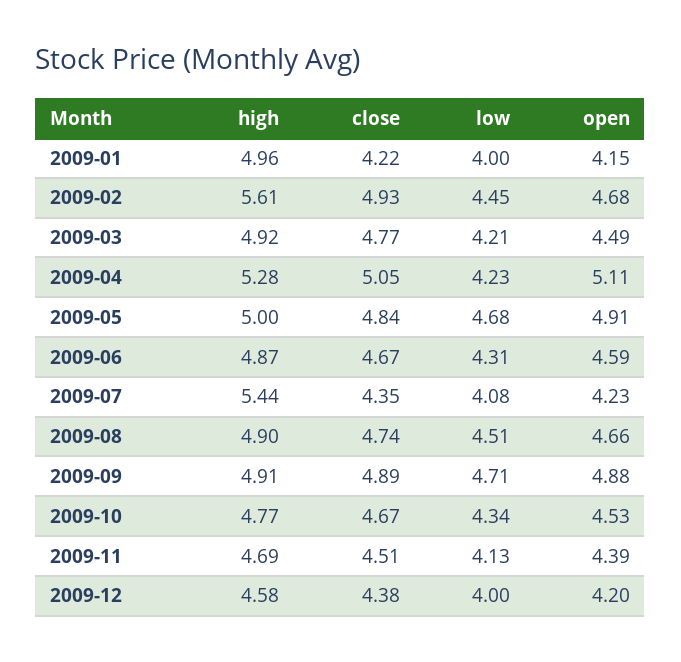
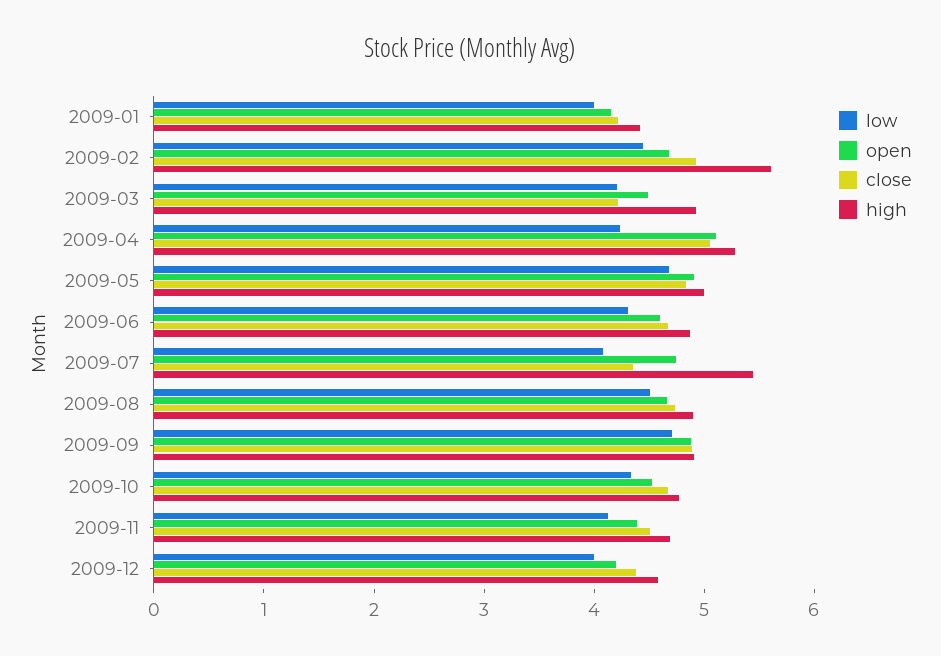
  {
    "high": {
-     "2009-01": 4.96,
+     "2009-01": 4.4,
      "2009-02": 5.61,
      "2009-03": 4.92,
      "2009-04": 5.28,
      "2009-05": 5,
      "2009-06": 4.87,
      "2009-07": 5.44,
      "2009-08": 4.9,
      "2009-09": 4.91,
      "2009-10": 4.77,
      "2009-11": 4.69,
      "2009-12": 4.58
    },
    "close": {
      "2009-01": 4.22,
      "2009-02": 4.93,
-     "2009-03": 4.77,
+     "2009-03": 4.2,
      "2009-04": 5.05,
      "2009-05": 4.84,
      "2009-06": 4.67,
      "2009-07": 4.35,
      "2009-08": 4.74,
      "2009-09": 4.89,
      "2009-10": 4.67,
      "2009-11": 4.51,
      "2009-12": 4.38
    },
    "low": {
      "2009-01": 4,
      "2009-02": 4.45,
      "2009-03": 4.21,
      "2009-04": 4.23,
      "2009-05": 4.68,
      "2009-06": 4.31,
      "2009-07": 4.08,
      "2009-08": 4.51,
      "2009-09": 4.71,
      "2009-10": 4.34,
      "2009-11": 4.13,
      "2009-12": 4
    },
    "open": {
      "2009-01": 4.15,
      "2009-02": 4.68,
      "2009-03": 4.49,
      "2009-04": 5.11,
      "2009-05": 4.91,
      "2009-06": 4.59,
-     "2009-07": 4.23,
+     "2009-07": 4.8,
      "2009-08": 4.66,
      "2009-09": 4.88,
      "2009-10": 4.53,
      "2009-11": 4.39,
      "2009-12": 4.2
    }
  }

